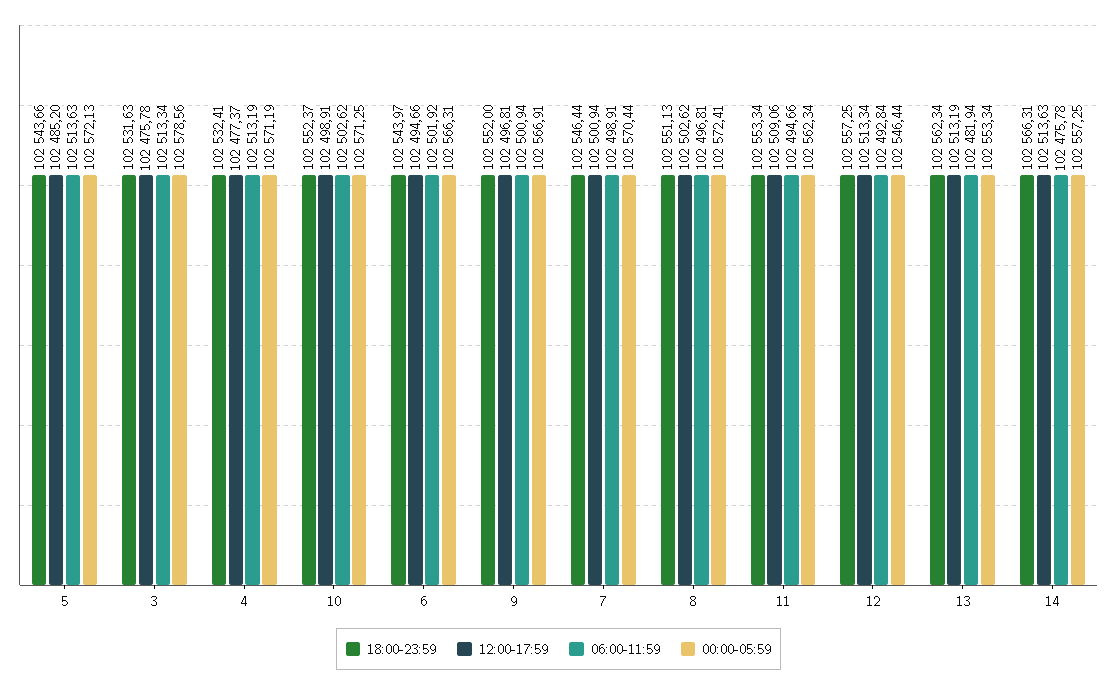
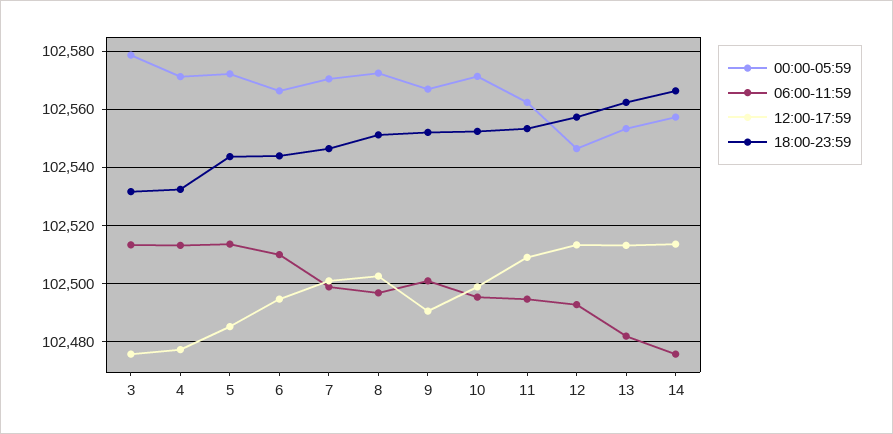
  {
    "18:00-23:59": {
      "5": 102543.66,
      "3": 102531.63,
      "4": 102532.41,
      "10": 102552.37,
      "6": 102543.97,
      "9": 102552,
      "7": 102546.44,
      "8": 102551.13,
      "11": 102553.34,
      "12": 102557.25,
      "13": 102562.34,
      "14": 102566.31
    },
    "12:00-17:59": {
      "5": 102485.2,
      "3": 102475.78,
      "4": 102477.37,
      "10": 102498.91,
      "6": 102494.66,
-     "9": 102496.81,
+     "9": 102490,
      "7": 102500.94,
      "8": 102502.62,
      "11": 102509.06,
      "12": 102513.34,
      "13": 102513.19,
      "14": 102513.63
    },
    "06:00-11:59": {
      "5": 102513.63,
      "3": 102513.34,
      "4": 102513.19,
-     "10": 102502.62,
+     "10": 102495,
-     "6": 102501.92,
+     "6": 102510,
      "9": 102500.94,
      "7": 102498.91,
      "8": 102496.81,
      "11": 102494.66,
      "12": 102492.84,
      "13": 102481.94,
      "14": 102475.78
    },
    "00:00-05:59": {
      "5": 102572.13,
      "3": 102578.56,
      "4": 102571.19,
      "10": 102571.25,
      "6": 102566.31,
      "9": 102566.91,
      "7": 102570.44,
      "8": 102572.41,
      "11": 102562.34,
      "12": 102546.44,
      "13": 102553.34,
      "14": 102557.25
    }
  }

